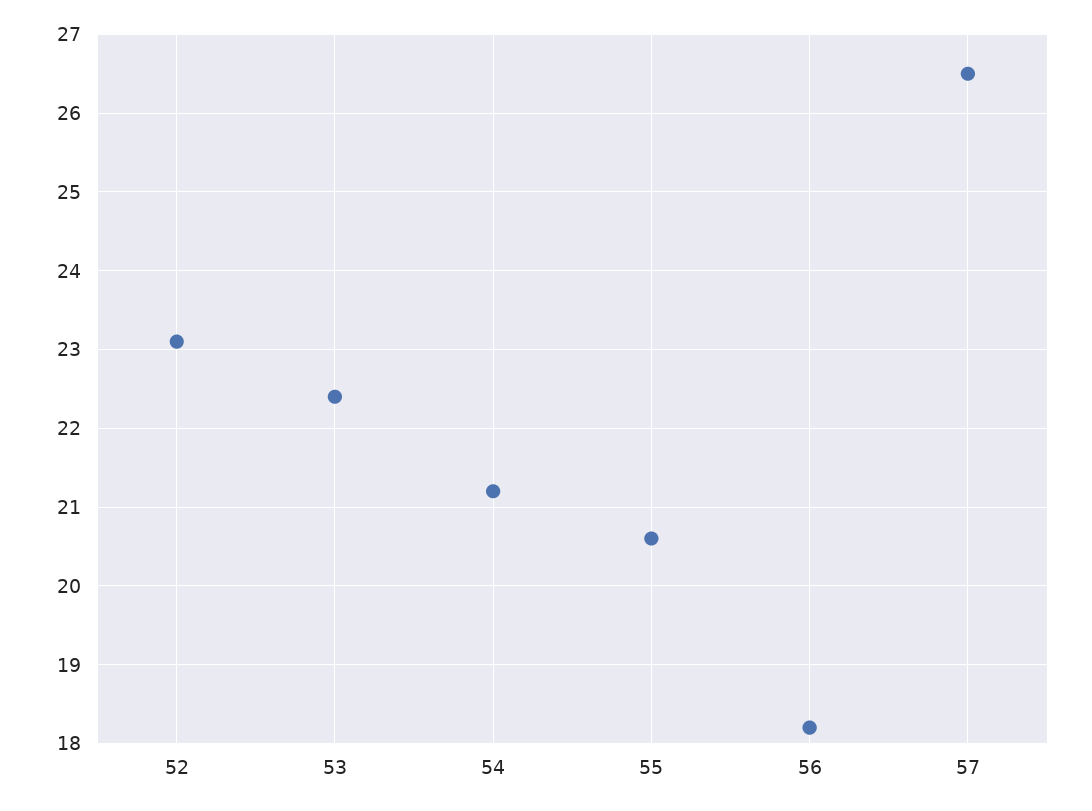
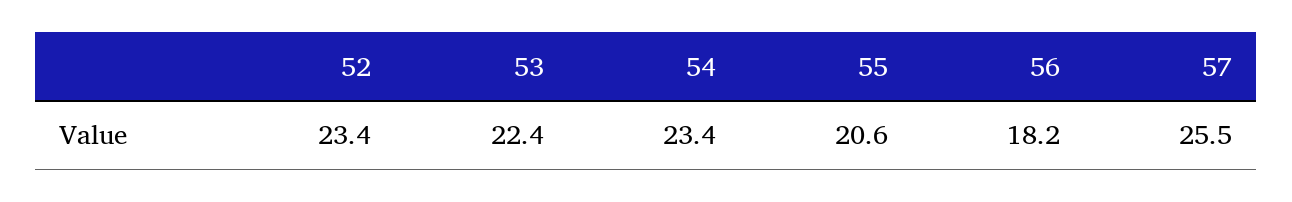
  {
-   "52": 23.1,
+   "52": 23.4,
    "53": 22.4,
-   "54": 21.2,
+   "54": 23.4,
    "55": 20.6,
    "56": 18.2,
-   "57": 26.5
+   "57": 25.5
  }

